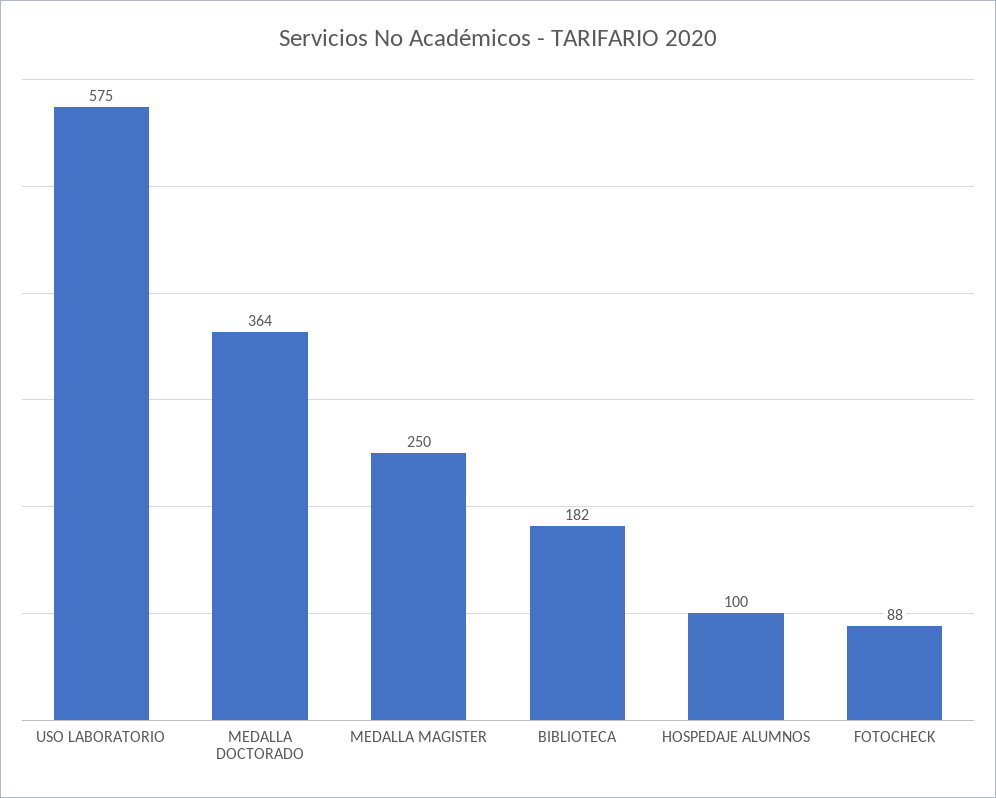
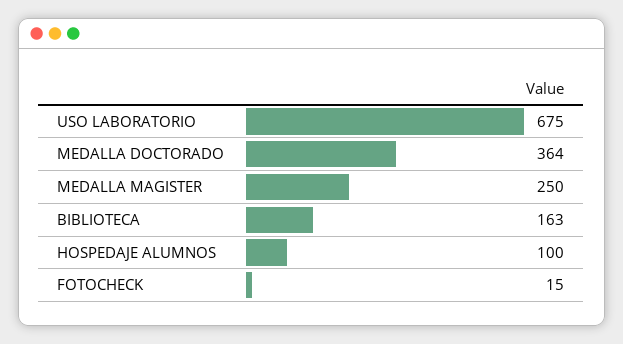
  {
-   "USO LABORATORIO": 575,
+   "USO LABORATORIO": 675,
    "MEDALLA DOCTORADO": 364,
    "MEDALLA MAGISTER": 250,
-   "BIBLIOTECA": 182,
+   "BIBLIOTECA": 163,
    "HOSPEDAJE ALUMNOS": 100,
-   "FOTOCHECK": 88
+   "FOTOCHECK": 15
  }

